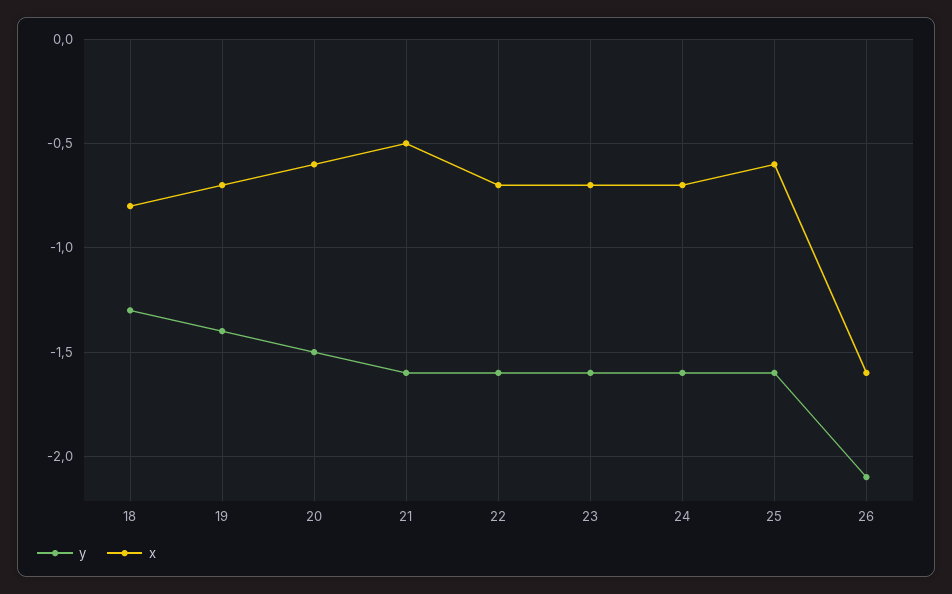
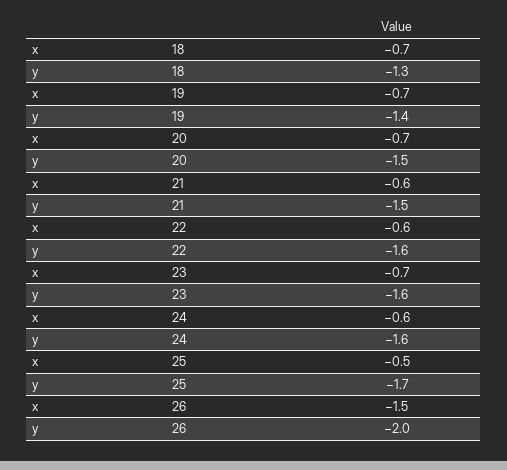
  {
    "y": {
      "18": -1.3,
      "19": -1.4,
      "20": -1.5,
-     "21": -1.6,
+     "21": -1.5,
      "22": -1.6,
      "23": -1.6,
      "24": -1.6,
-     "25": -1.6,
+     "25": -1.7,
-     "26": -2.1
+     "26": -2
    },
    "x": {
-     "18": -0.8,
+     "18": -0.7,
      "19": -0.7,
-     "20": -0.6,
+     "20": -0.7,
-     "21": -0.5,
+     "21": -0.6,
-     "22": -0.7,
+     "22": -0.6,
      "23": -0.7,
-     "24": -0.7,
+     "24": -0.6,
-     "25": -0.6,
+     "25": -0.5,
-     "26": -1.6
+     "26": -1.5
    }
  }

